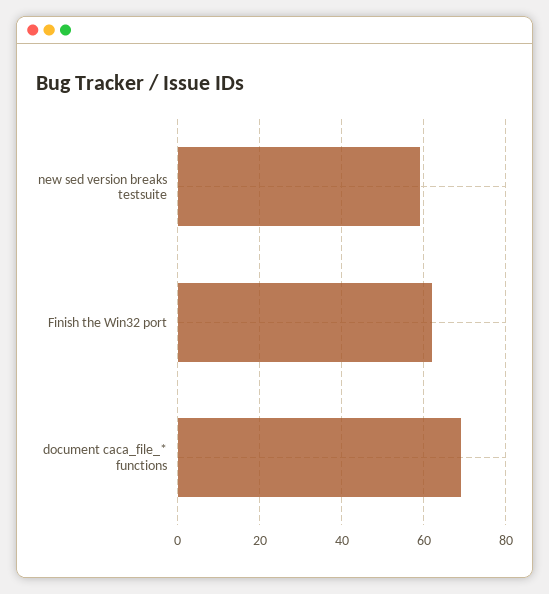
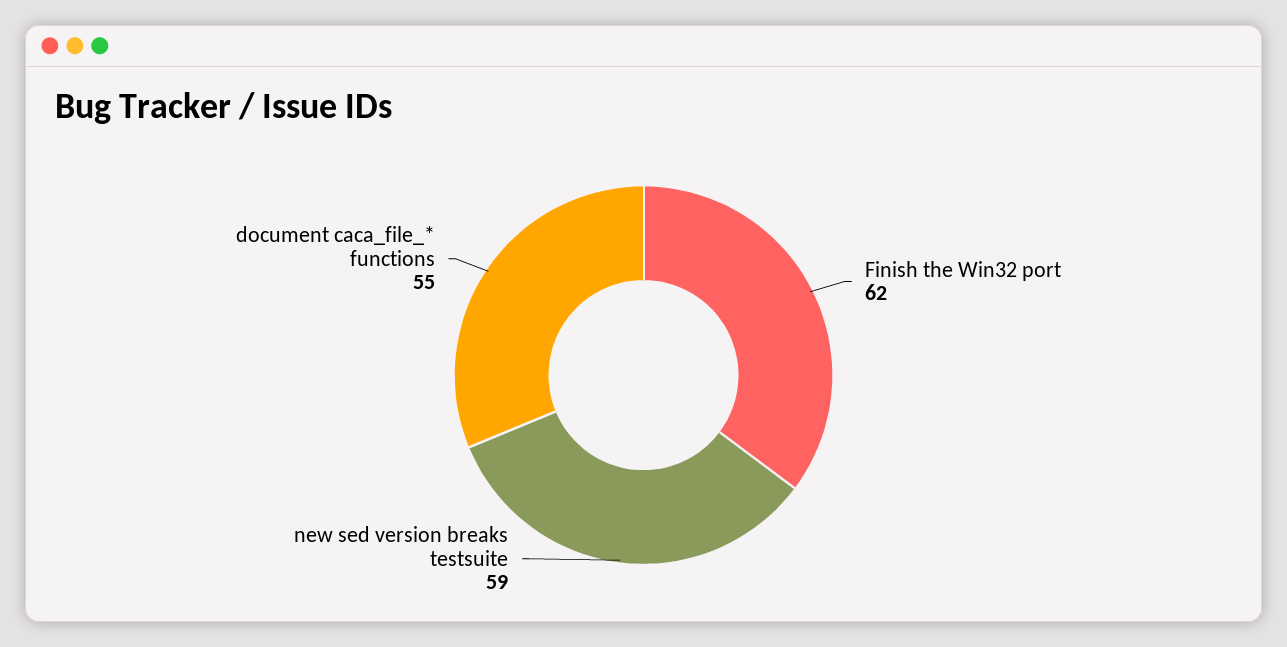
  {
    "new sed version breaks testsuite": 59,
    "Finish the Win32 port": 62,
-   "document caca_file_* functions": 70
+   "document caca_file_* functions": 55
  }

